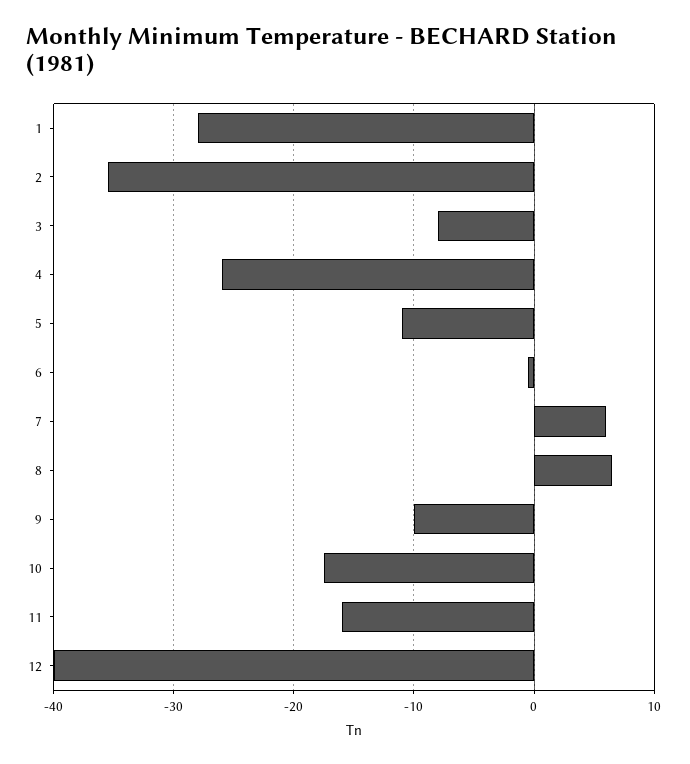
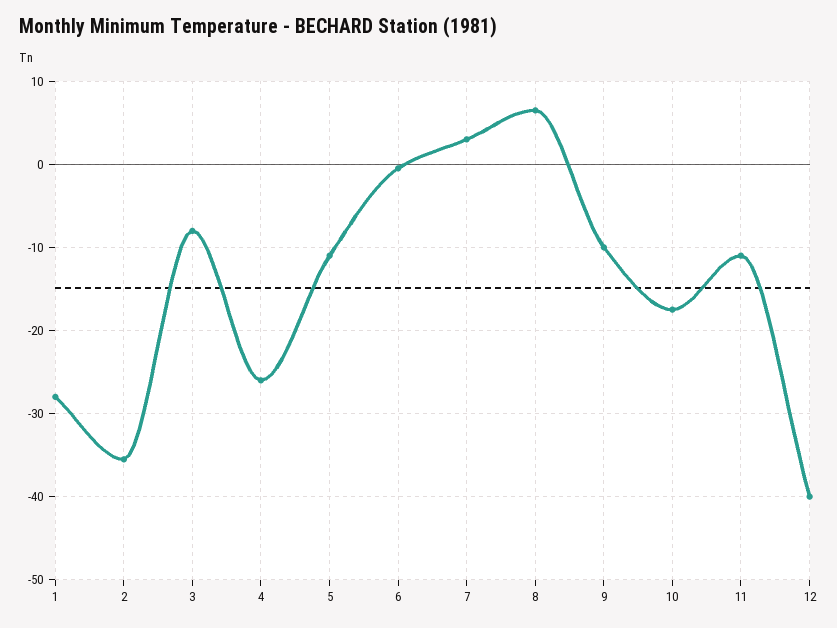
  {
    "1": -28,
    "2": -36,
    "3": -8,
    "4": -26,
    "5": -11,
    "6": -1,
-   "7": 6,
+   "7": 3,
    "8": 7,
    "9": -10,
    "10": -18,
-   "11": -16,
+   "11": -11,
    "12": -40
  }

